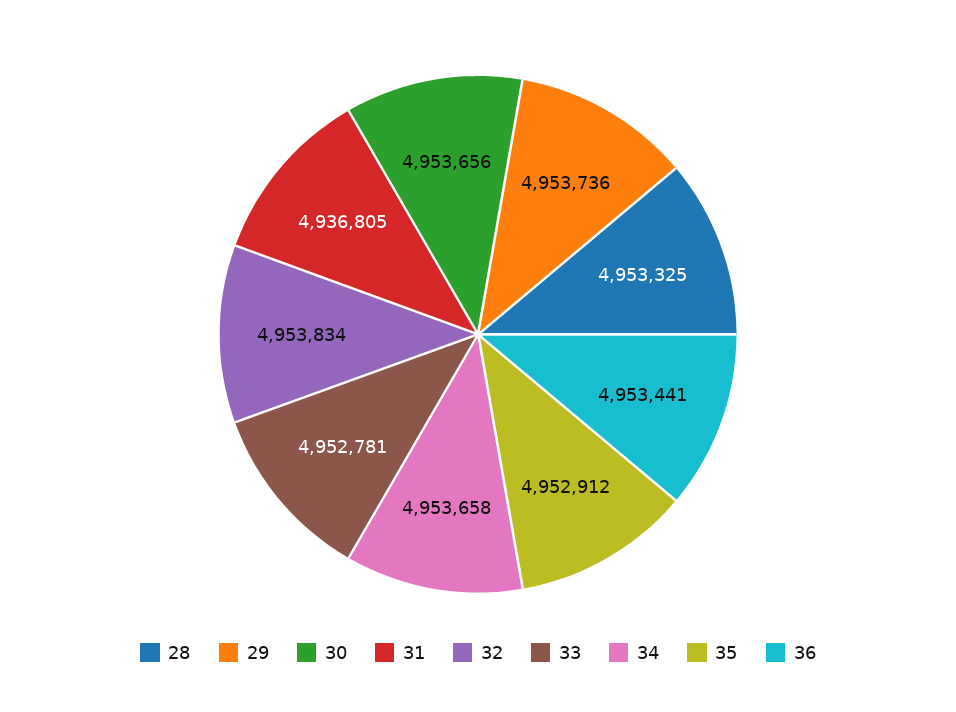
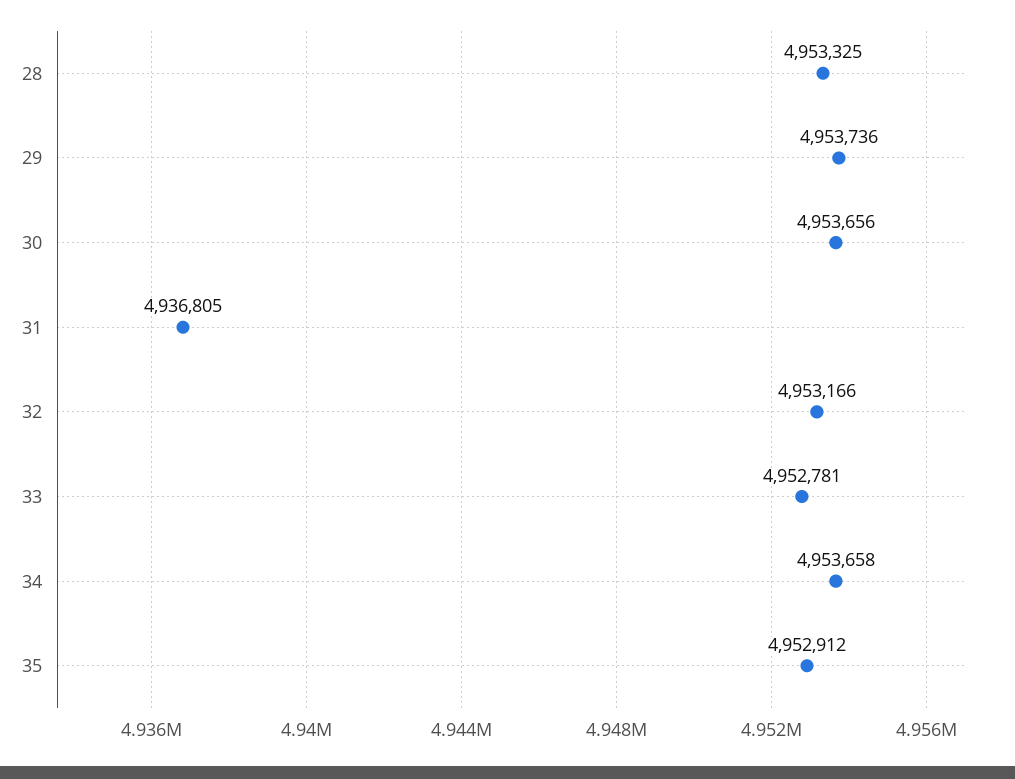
  {
    "28": 4953325,
    "29": 4953736,
    "30": 4953656,
    "31": 4936805,
-   "32": 4953834,
+   "32": 4953166,
    "33": 4952781,
    "34": 4953658,
-   "35": 4952912,
+   "35": 4952912
-   "36": 4953441
  }

